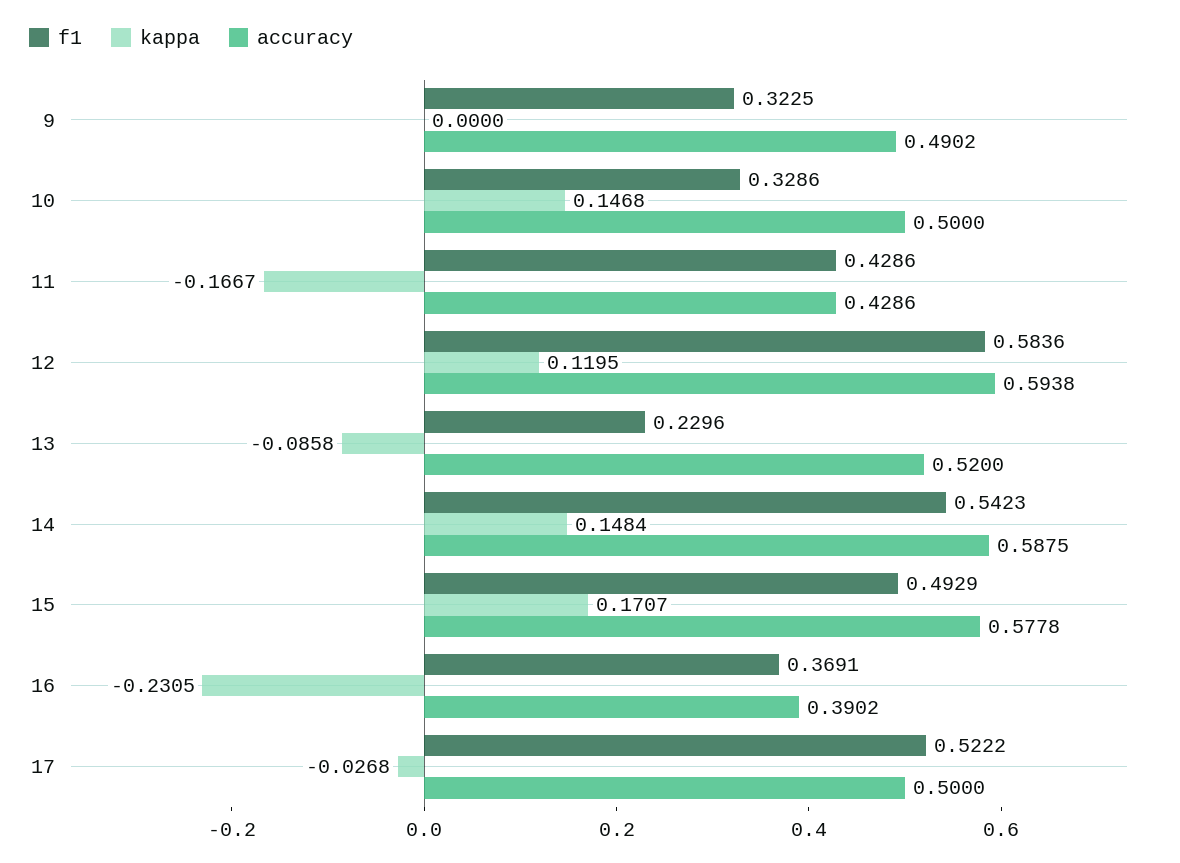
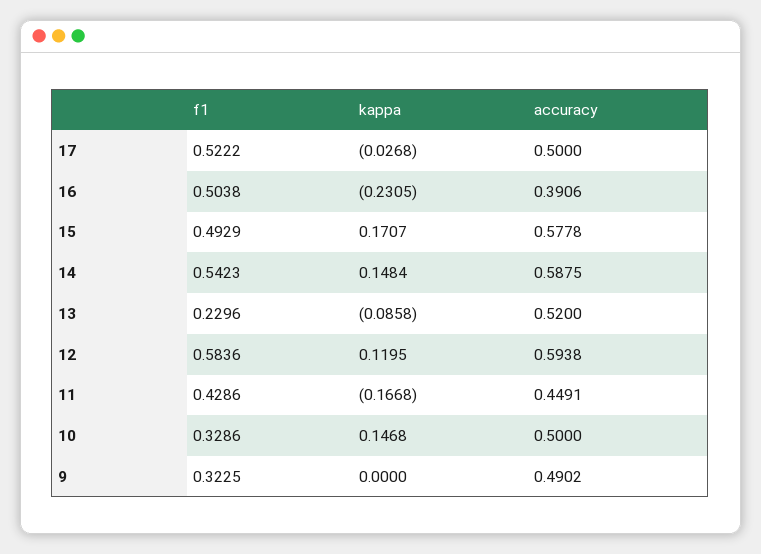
  {
    "f1": {
      "9": 0.3225,
      "10": 0.3286,
      "11": 0.4286,
      "12": 0.5836,
      "13": 0.2296,
      "14": 0.5423,
      "15": 0.4929,
-     "16": 0.3691,
+     "16": 0.5038,
      "17": 0.5222
    },
    "kappa": {
      "9": 0,
      "10": 0.1468,
-     "11": -0.1667,
+     "11": -0.1668,
      "12": 0.1195,
      "13": -0.0858,
      "14": 0.1484,
      "15": 0.1707,
      "16": -0.2305,
      "17": -0.0268
    },
    "accuracy": {
      "9": 0.4902,
      "10": 0.5,
-     "11": 0.4286,
+     "11": 0.4491,
      "12": 0.5938,
      "13": 0.52,
      "14": 0.5875,
      "15": 0.5778,
-     "16": 0.3902,
+     "16": 0.3906,
      "17": 0.5
    }
  }

